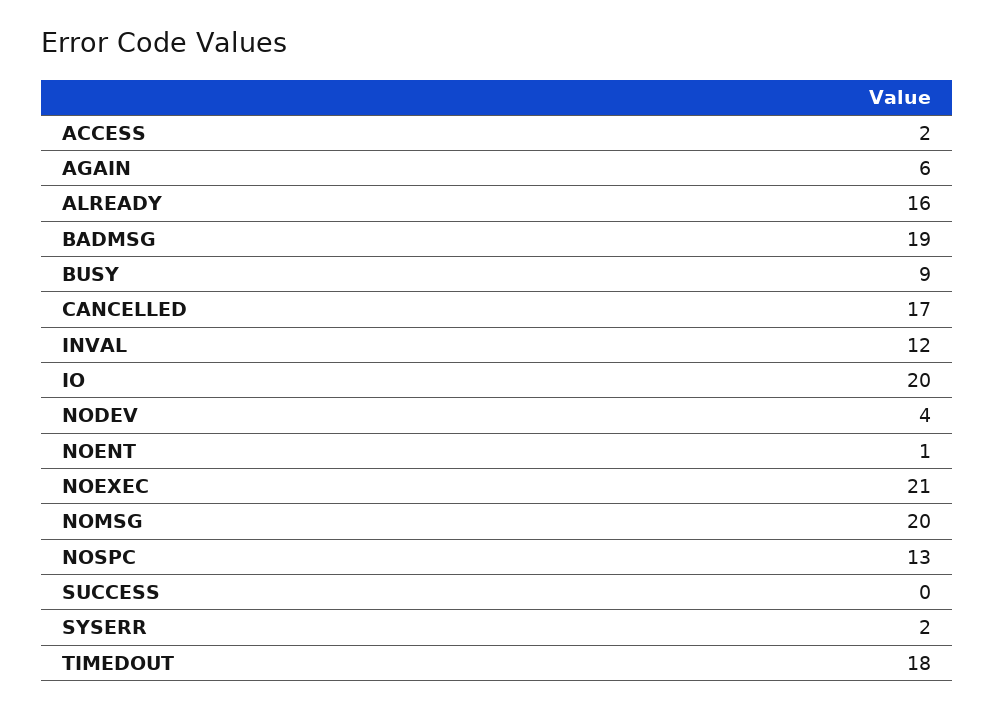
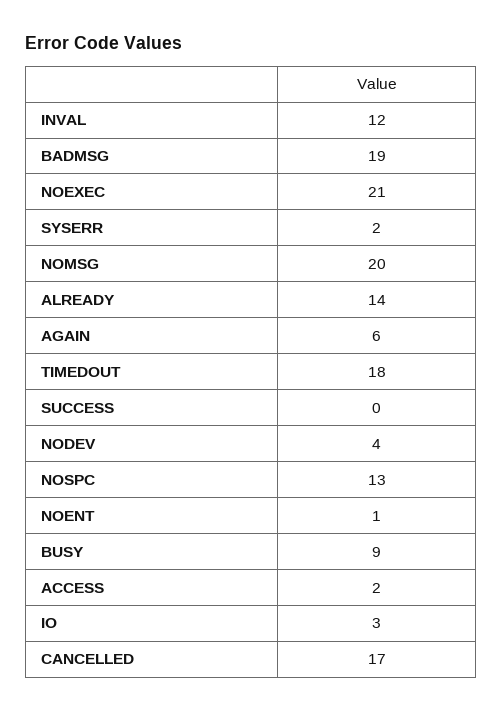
  {
    "ACCESS": 2,
    "AGAIN": 6,
-   "ALREADY": 16,
+   "ALREADY": 14,
    "BADMSG": 19,
    "BUSY": 9,
    "CANCELLED": 17,
    "INVAL": 12,
-   "IO": 20,
+   "IO": 3,
    "NODEV": 4,
    "NOENT": 1,
    "NOEXEC": 21,
    "NOMSG": 20,
    "NOSPC": 13,
    "SUCCESS": 0,
    "SYSERR": 2,
    "TIMEDOUT": 18
  }

